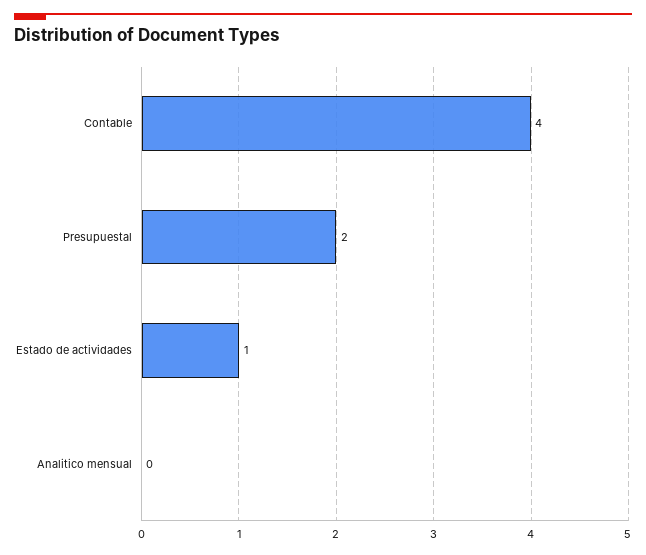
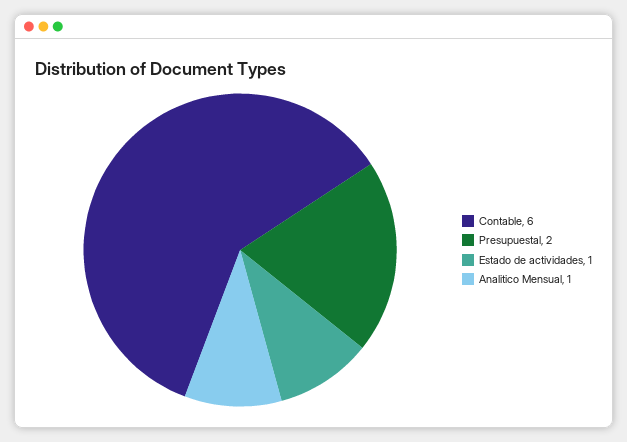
  {
-   "Contable": 4,
+   "Contable": 6,
    "Presupuestal": 2,
    "Estado de actividades": 1,
-   "Analitico mensual": 0
+   "Analitico mensual": 1
  }

